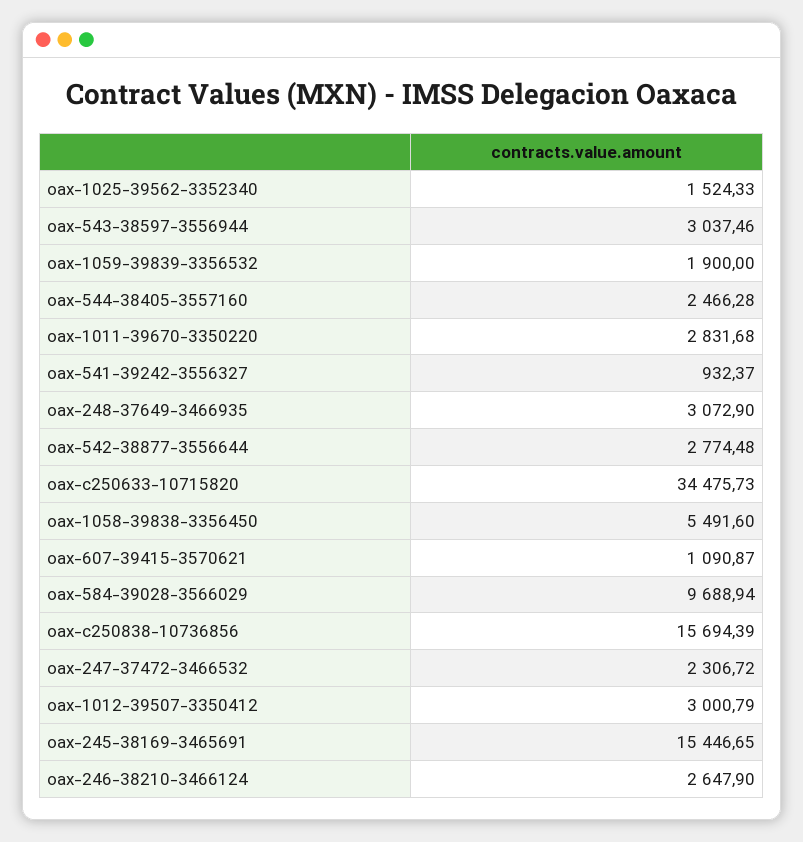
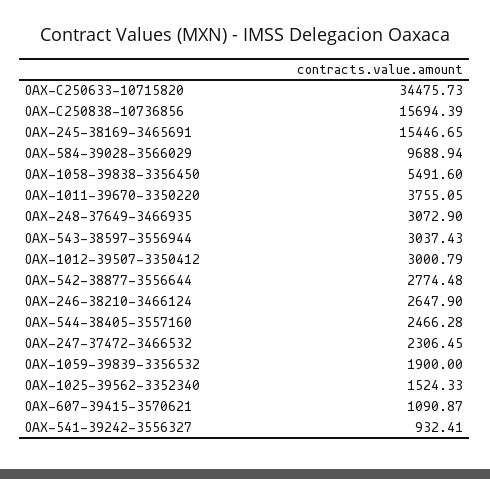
  {
    "oax-1025-39562-3352340": 1524.33,
-   "oax-543-38597-3556944": 3037.46,
+   "oax-543-38597-3556944": 3037.43,
    "oax-1059-39839-3356532": 1900,
    "oax-544-38405-3557160": 2466.28,
-   "oax-1011-39670-3350220": 2831.68,
+   "oax-1011-39670-3350220": 3755.05,
-   "oax-541-39242-3556327": 932.37,
+   "oax-541-39242-3556327": 932.41,
    "oax-248-37649-3466935": 3072.9,
    "oax-542-38877-3556644": 2774.48,
    "oax-c250633-10715820": 34475.73,
    "oax-1058-39838-3356450": 5491.6,
    "oax-607-39415-3570621": 1090.87,
    "oax-584-39028-3566029": 9688.94,
    "oax-c250838-10736856": 15694.39,
-   "oax-247-37472-3466532": 2306.72,
+   "oax-247-37472-3466532": 2306.45,
    "oax-1012-39507-3350412": 3000.79,
    "oax-245-38169-3465691": 15446.65,
    "oax-246-38210-3466124": 2647.9
  }

